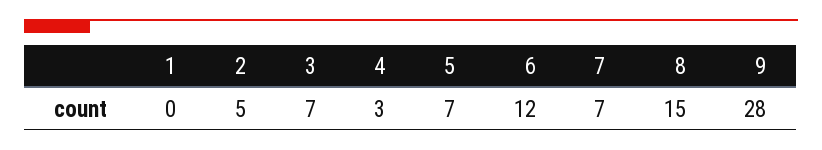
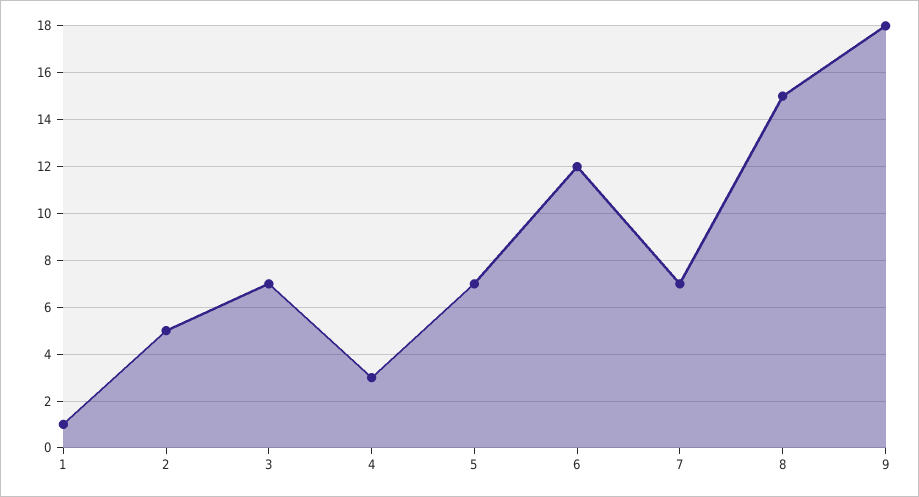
  {
-   "1": 0,
+   "1": 1,
    "2": 5,
    "3": 7,
    "4": 3,
    "5": 7,
    "6": 12,
    "7": 7,
    "8": 15,
-   "9": 28
+   "9": 18
  }

